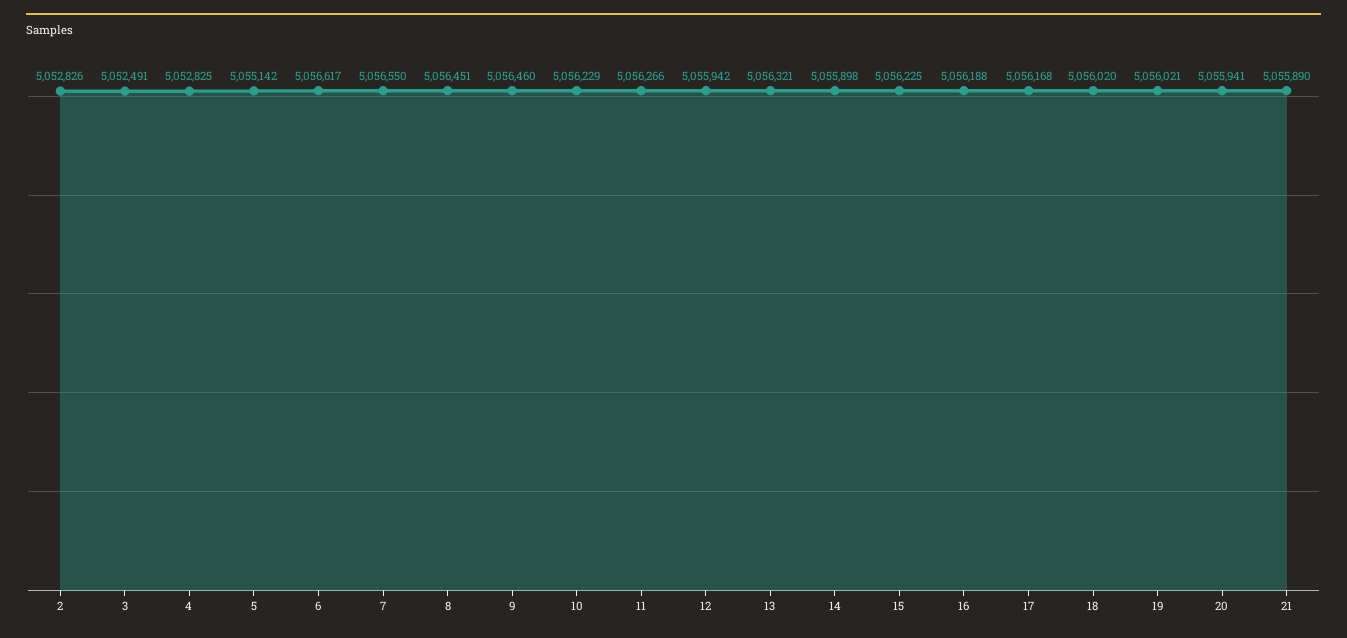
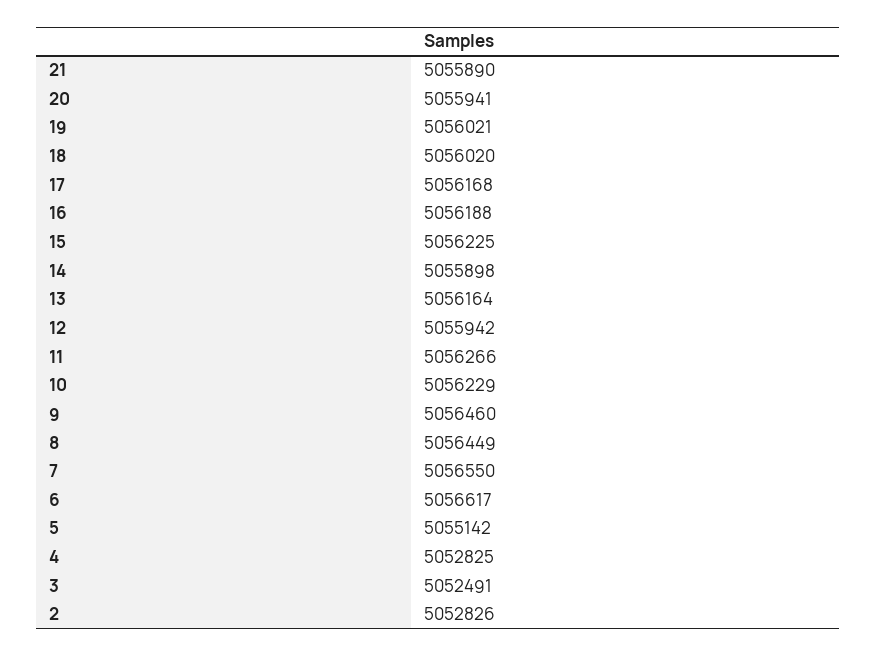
  {
    "2": 5052826,
    "3": 5052491,
    "4": 5052825,
    "5": 5055142,
    "6": 5056617,
    "7": 5056550,
-   "8": 5056451,
+   "8": 5056449,
    "9": 5056460,
    "10": 5056229,
    "11": 5056266,
    "12": 5055942,
-   "13": 5056321,
+   "13": 5056164,
    "14": 5055898,
    "15": 5056225,
    "16": 5056188,
    "17": 5056168,
    "18": 5056020,
    "19": 5056021,
    "20": 5055941,
    "21": 5055890
  }

